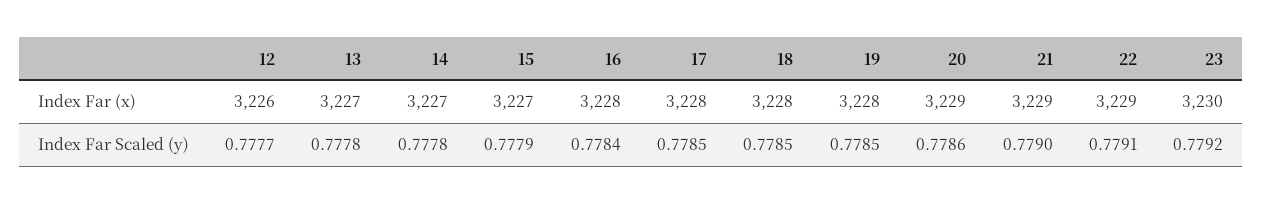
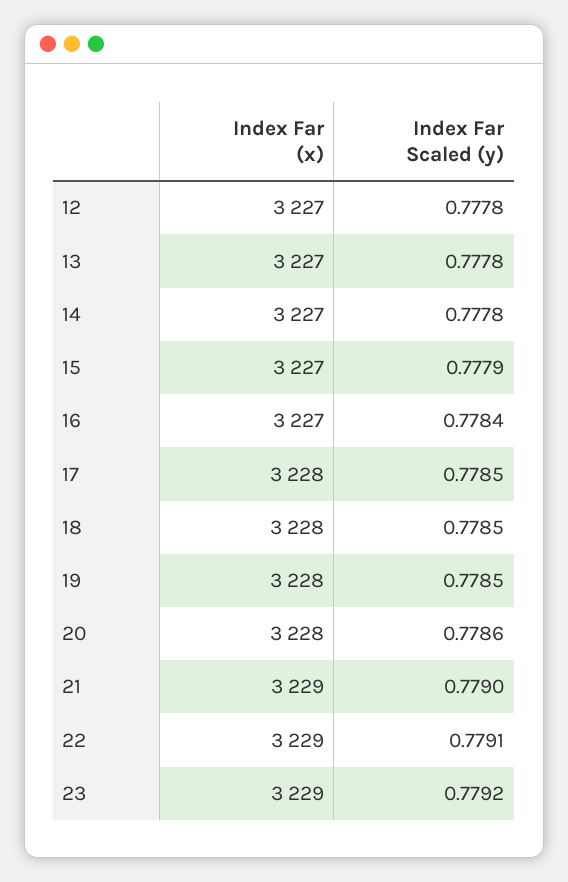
  {
    "12": {
-     "Index Far (x)": 3226,
+     "Index Far (x)": 3227,
-     "Index Far Scaled (y)": 0.7777
+     "Index Far Scaled (y)": 0.7778
    },
    "13": {
      "Index Far (x)": 3227,
      "Index Far Scaled (y)": 0.7778
    },
    "14": {
      "Index Far (x)": 3227,
      "Index Far Scaled (y)": 0.7778
    },
    "15": {
      "Index Far (x)": 3227,
      "Index Far Scaled (y)": 0.7779
    },
    "16": {
-     "Index Far (x)": 3228,
+     "Index Far (x)": 3227,
      "Index Far Scaled (y)": 0.7784
    },
    "17": {
      "Index Far (x)": 3228,
      "Index Far Scaled (y)": 0.7785
    },
    "18": {
      "Index Far (x)": 3228,
      "Index Far Scaled (y)": 0.7785
    },
    "19": {
      "Index Far (x)": 3228,
      "Index Far Scaled (y)": 0.7785
    },
    "20": {
-     "Index Far (x)": 3229,
+     "Index Far (x)": 3228,
      "Index Far Scaled (y)": 0.7786
    },
    "21": {
      "Index Far (x)": 3229,
      "Index Far Scaled (y)": 0.779
    },
    "22": {
      "Index Far (x)": 3229,
      "Index Far Scaled (y)": 0.7791
    },
    "23": {
-     "Index Far (x)": 3230,
+     "Index Far (x)": 3229,
      "Index Far Scaled (y)": 0.7792
    }
  }

